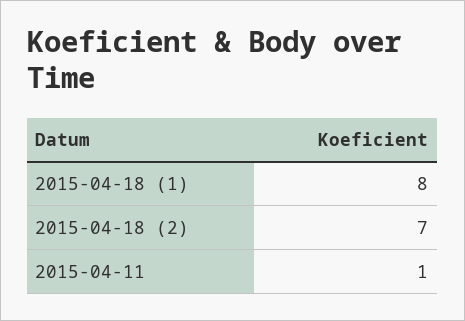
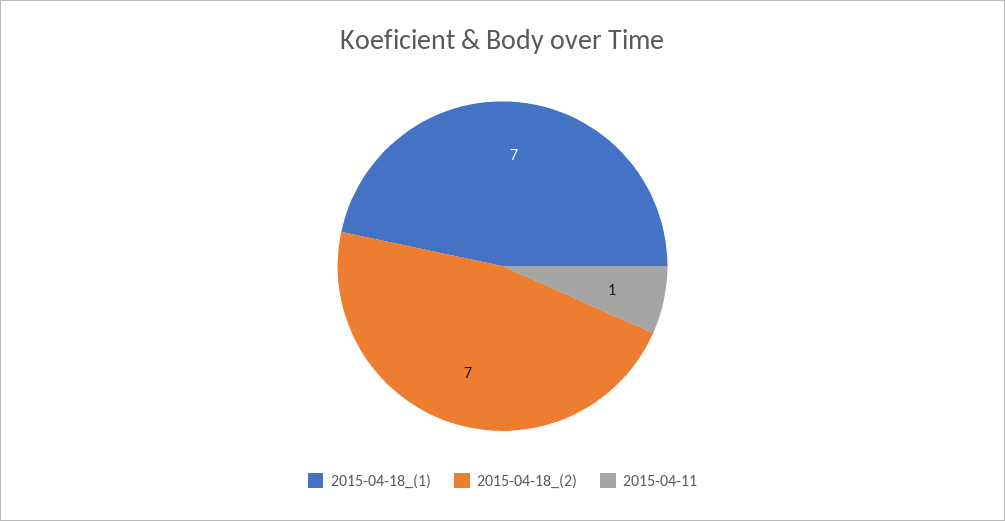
  {
-   "2015-04-18 (1)": 8,
+   "2015-04-18 (1)": 7,
    "2015-04-18 (2)": 7,
    "2015-04-11": 1
  }

